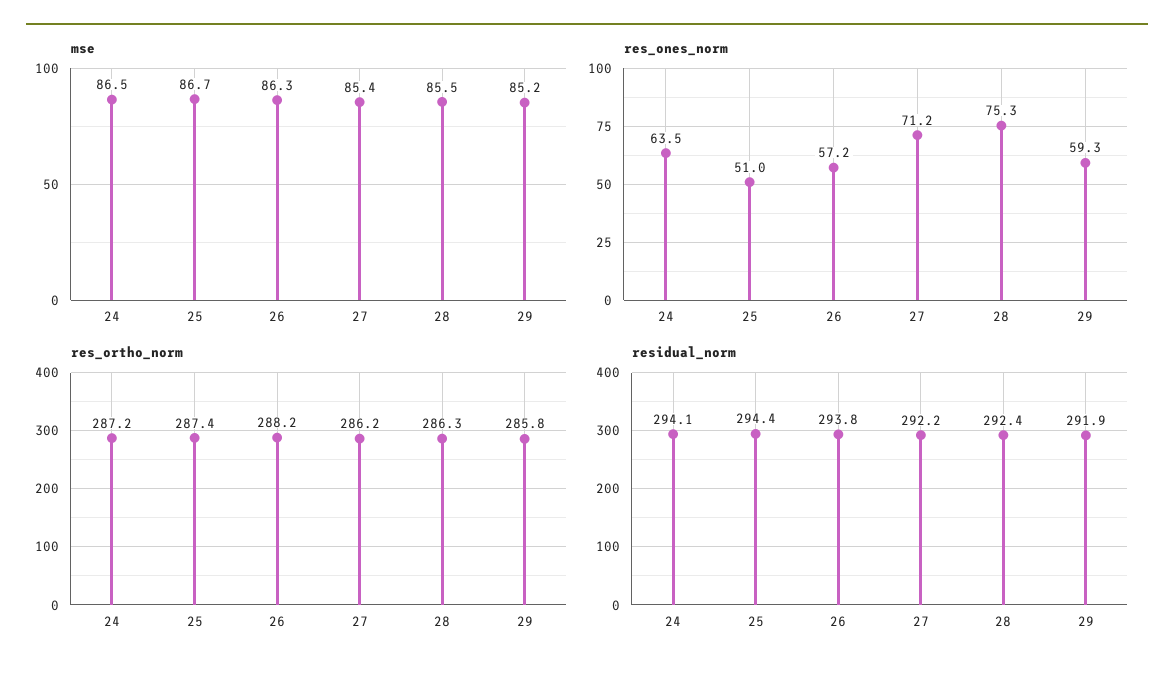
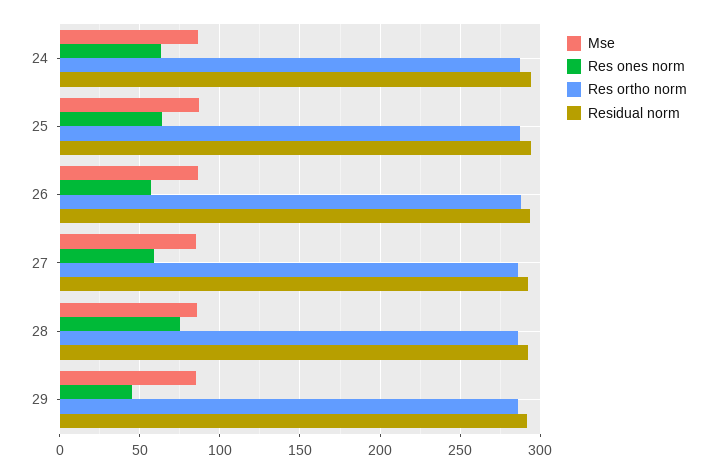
  {
    "mse": {
      "24": 86.5,
      "25": 86.7,
      "26": 86.3,
      "27": 85.4,
      "28": 85.5,
      "29": 85.2
    },
    "res_ones_norm": {
      "24": 63.5,
-     "25": 51,
+     "25": 65,
      "26": 57.2,
-     "27": 71.2,
+     "27": 60,
      "28": 75.3,
-     "29": 59.3
+     "29": 45
    },
    "res_ortho_norm": {
      "24": 287.2,
      "25": 287.4,
      "26": 288.2,
      "27": 286.2,
      "28": 286.3,
      "29": 285.8
    },
    "residual_norm": {
      "24": 294.1,
      "25": 294.4,
      "26": 293.8,
      "27": 292.2,
      "28": 292.4,
      "29": 291.9
    }
  }

